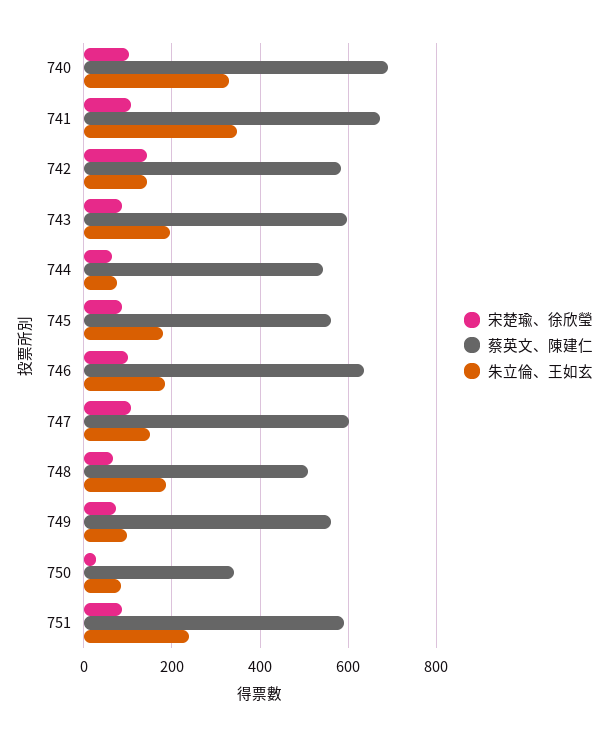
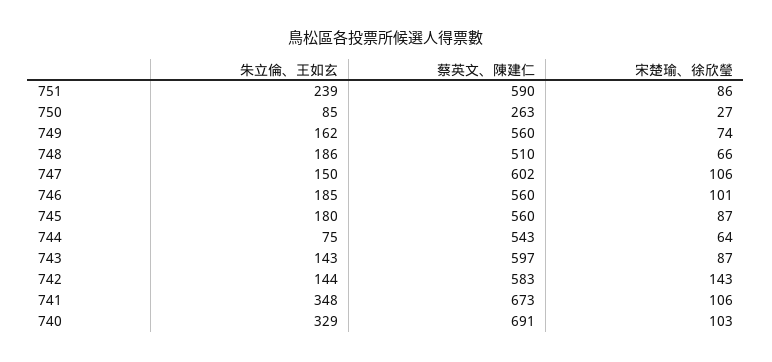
  {
    "宋楚瑜、徐欣瑩": {
      "740": 103,
      "741": 106,
      "742": 143,
      "743": 87,
      "744": 64,
      "745": 87,
      "746": 101,
      "747": 106,
      "748": 66,
      "749": 74,
      "750": 27,
      "751": 86
    },
    "蔡英文、陳建仁": {
      "740": 691,
      "741": 673,
      "742": 583,
      "743": 597,
      "744": 543,
      "745": 560,
-     "746": 640,
+     "746": 560,
      "747": 602,
      "748": 510,
      "749": 560,
-     "750": 340,
+     "750": 263,
      "751": 590
    },
    "朱立倫、王如玄": {
      "740": 329,
      "741": 348,
      "742": 144,
-     "743": 200,
+     "743": 143,
      "744": 75,
      "745": 180,
      "746": 185,
      "747": 150,
      "748": 186,
-     "749": 100,
+     "749": 162,
      "750": 85,
      "751": 239
    }
  }

